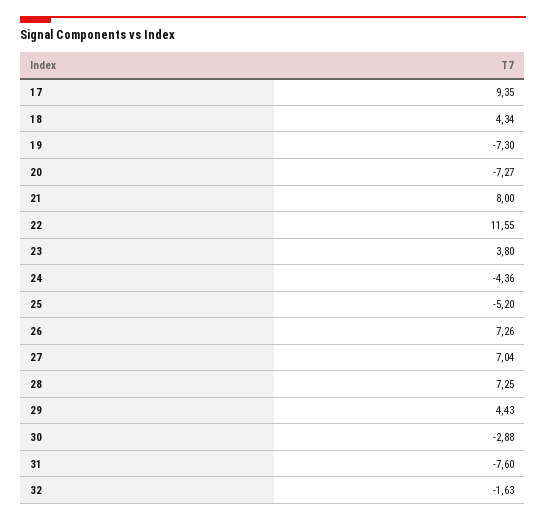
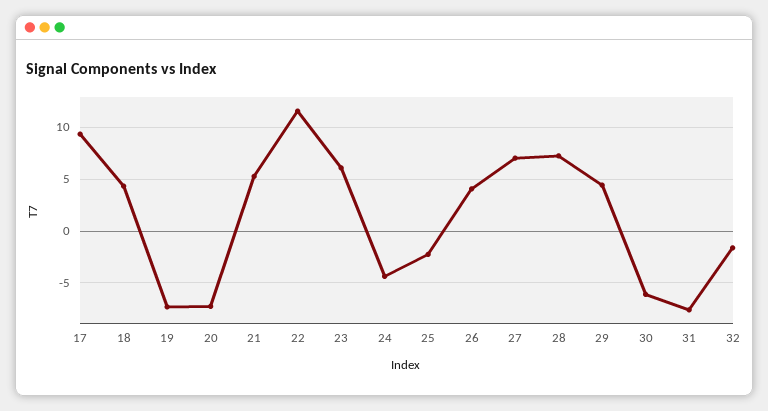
  {
    "17": 9.35,
    "18": 4.34,
    "19": -7.3,
    "20": -7.27,
-   "21": 8,
+   "21": 5,
    "22": 11.55,
-   "23": 3.8,
+   "23": 6,
    "24": -4.36,
-   "25": -5.2,
+   "25": -2,
-   "26": 7.26,
+   "26": 4,
    "27": 7.04,
    "28": 7.25,
    "29": 4.43,
-   "30": -2.88,
+   "30": -6,
    "31": -7.6,
    "32": -1.63
  }

